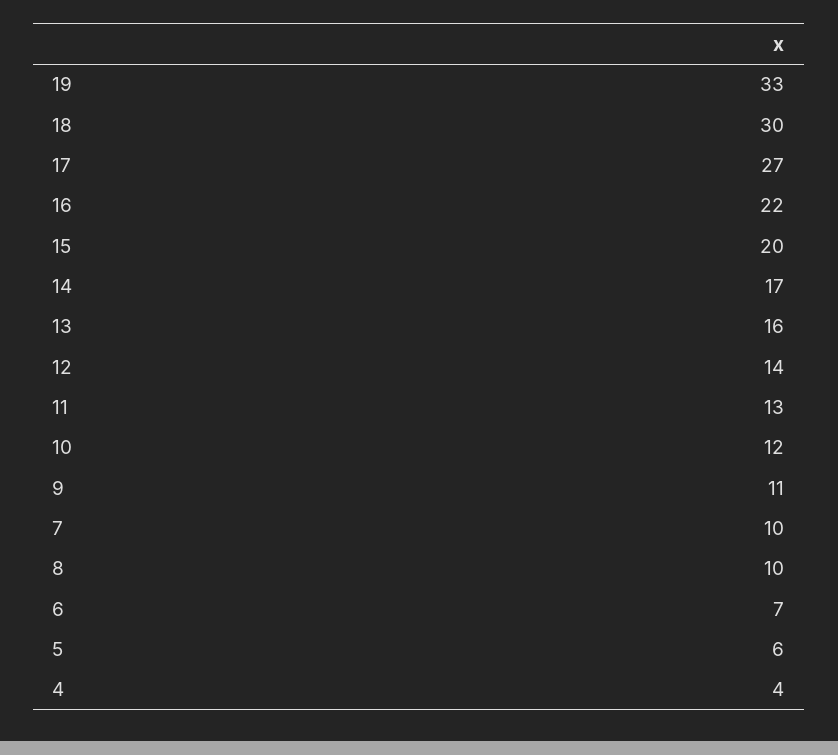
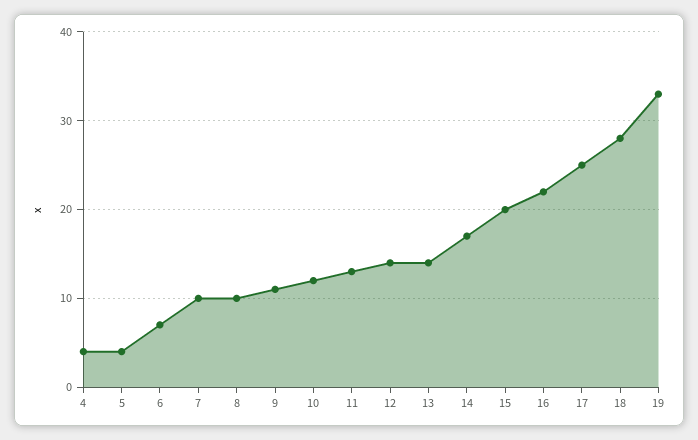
  {
    "19": 33,
-   "18": 30,
+   "18": 28,
-   "17": 27,
+   "17": 25,
    "16": 22,
    "15": 20,
    "14": 17,
-   "13": 16,
+   "13": 14,
    "12": 14,
    "11": 13,
    "10": 12,
    "9": 11,
    "7": 10,
    "8": 10,
    "6": 7,
-   "5": 6,
+   "5": 4,
    "4": 4
  }

